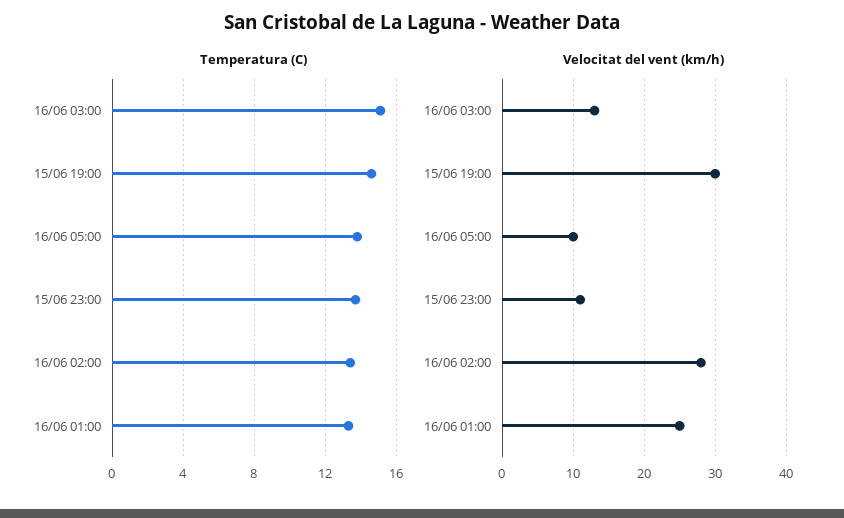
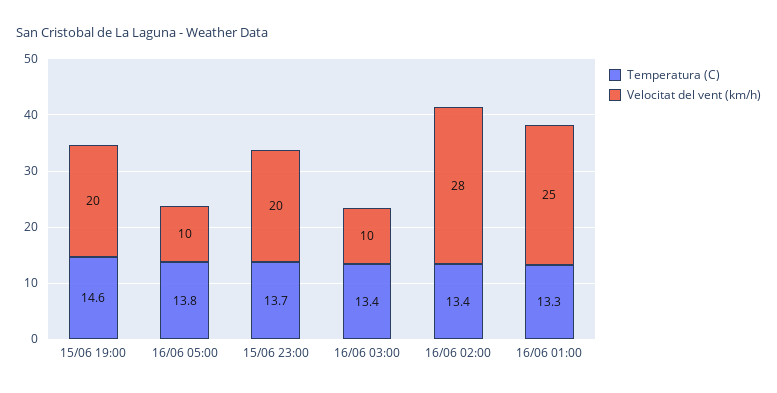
  {
    "Temperatura (C)": {
-     "16/06 03:00": 15,
+     "16/06 03:00": 13.4,
      "15/06 19:00": 14.6,
      "16/06 05:00": 13.8,
      "15/06 23:00": 13.7,
      "16/06 02:00": 13.4,
      "16/06 01:00": 13.3
    },
    "Velocitat del vent (km/h)": {
-     "16/06 03:00": 13,
+     "16/06 03:00": 10,
-     "15/06 19:00": 30,
+     "15/06 19:00": 20,
      "16/06 05:00": 10,
-     "15/06 23:00": 11,
+     "15/06 23:00": 20,
      "16/06 02:00": 28,
      "16/06 01:00": 25
    }
  }

